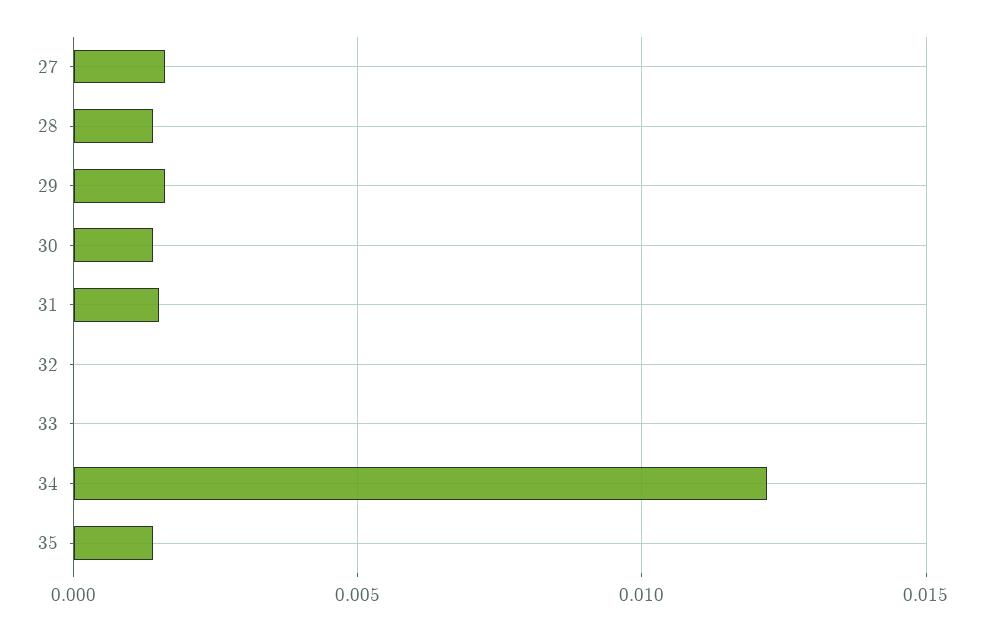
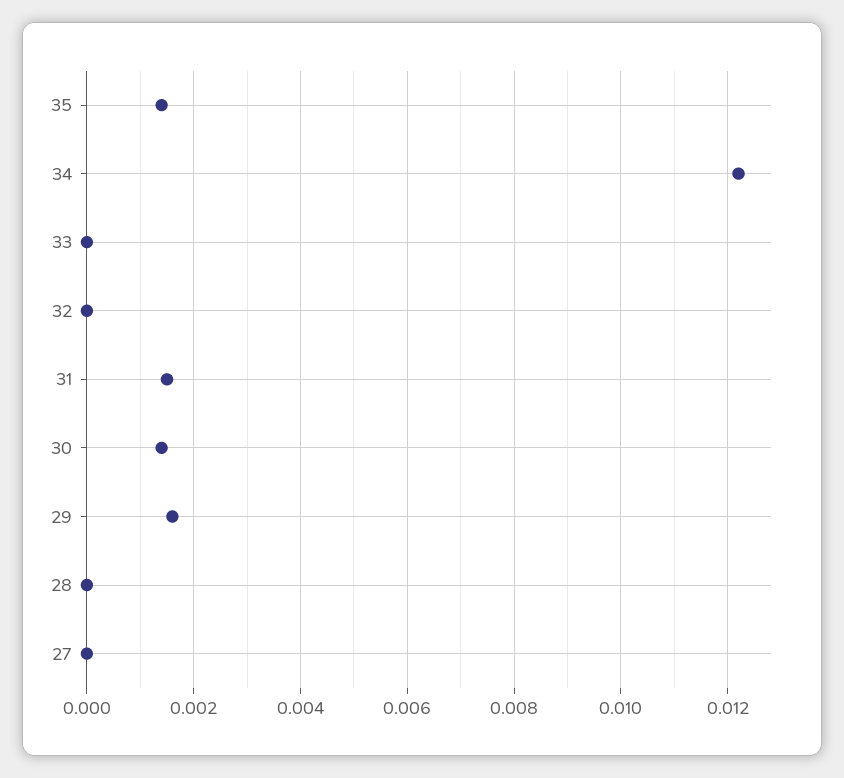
  {
-   "27": 0.0015,
+   "27": 0,
-   "28": 0.0015,
+   "28": 0,
    "29": 0.0015,
    "30": 0.0015,
    "31": 0.0015,
    "32": 0,
    "33": 0,
    "34": 0.012,
    "35": 0.0015
  }

